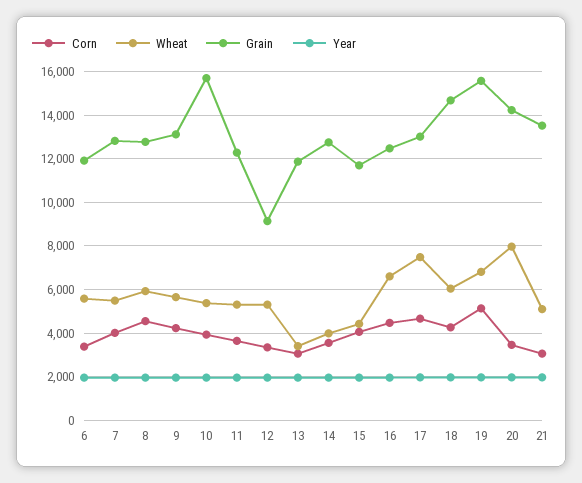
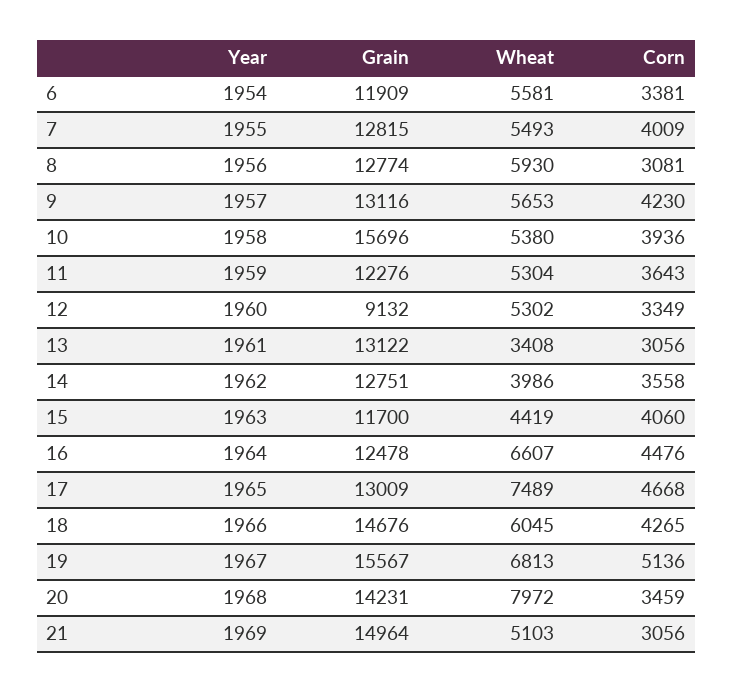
  {
    "Corn": {
      "6": 3381,
      "7": 4009,
-     "8": 4500,
+     "8": 3081,
      "9": 4230,
      "10": 3936,
      "11": 3643,
      "12": 3349,
      "13": 3056,
      "14": 3558,
      "15": 4060,
      "16": 4476,
      "17": 4668,
      "18": 4265,
      "19": 5136,
      "20": 3459,
      "21": 3056
    },
    "Wheat": {
      "6": 5581,
      "7": 5493,
      "8": 5930,
      "9": 5653,
      "10": 5380,
      "11": 5304,
      "12": 5302,
      "13": 3408,
      "14": 3986,
      "15": 4419,
      "16": 6607,
      "17": 7489,
      "18": 6045,
      "19": 6813,
      "20": 7972,
      "21": 5103
    },
    "Grain": {
      "6": 11909,
      "7": 12815,
      "8": 12774,
      "9": 13116,
      "10": 15696,
      "11": 12276,
      "12": 9132,
-     "13": 12000,
+     "13": 13122,
      "14": 12751,
      "15": 11700,
      "16": 12478,
      "17": 13009,
      "18": 14676,
      "19": 15567,
      "20": 14231,
-     "21": 13500
+     "21": 14964
    },
    "Year": {
      "6": 1954,
      "7": 1955,
      "8": 1956,
      "9": 1957,
      "10": 1958,
      "11": 1959,
      "12": 1960,
      "13": 1961,
      "14": 1962,
      "15": 1963,
      "16": 1964,
      "17": 1965,
      "18": 1966,
      "19": 1967,
      "20": 1968,
      "21": 1969
    }
  }

